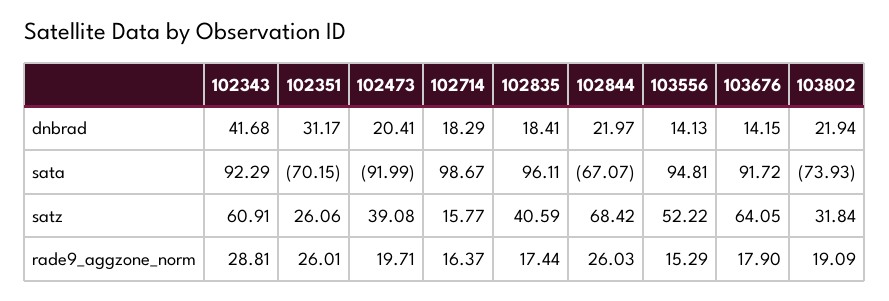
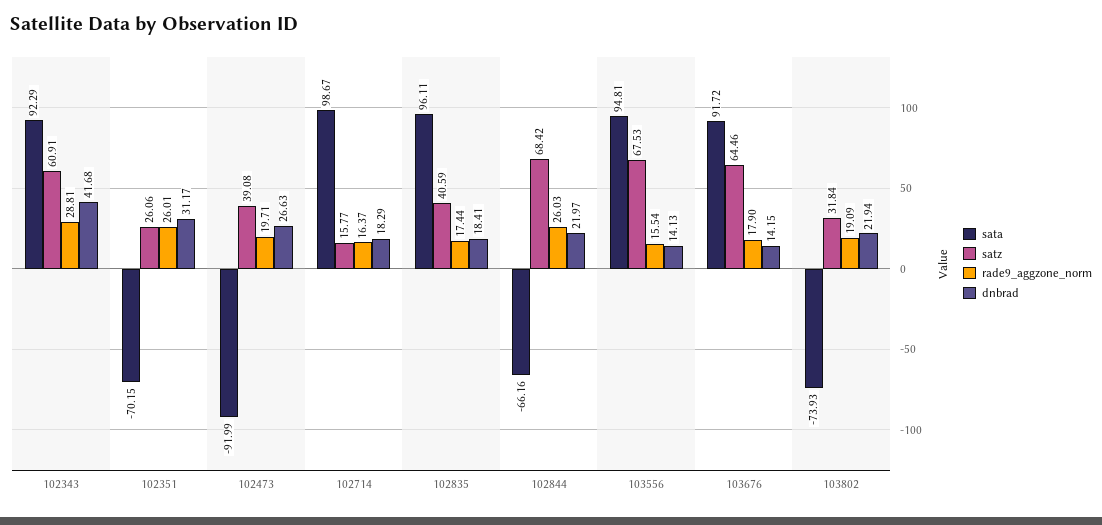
  {
    "dnbrad": {
      "102343": 41.68,
      "102351": 31.17,
-     "102473": 20.41,
+     "102473": 26.63,
      "102714": 18.29,
      "102835": 18.41,
      "102844": 21.97,
      "103556": 14.13,
      "103676": 14.15,
      "103802": 21.94
    },
    "sata": {
      "102343": 92.29,
      "102351": -70.15,
      "102473": -91.99,
      "102714": 98.67,
      "102835": 96.11,
-     "102844": -67.07,
+     "102844": -66.16,
      "103556": 94.81,
      "103676": 91.72,
      "103802": -73.93
    },
    "satz": {
      "102343": 60.91,
      "102351": 26.06,
      "102473": 39.08,
      "102714": 15.77,
      "102835": 40.59,
      "102844": 68.42,
-     "103556": 52.22,
+     "103556": 67.53,
-     "103676": 64.05,
+     "103676": 64.46,
      "103802": 31.84
    },
    "rade9_aggzone_norm": {
      "102343": 28.81,
      "102351": 26.01,
      "102473": 19.71,
      "102714": 16.37,
      "102835": 17.44,
      "102844": 26.03,
-     "103556": 15.29,
+     "103556": 15.54,
      "103676": 17.9,
      "103802": 19.09
    }
  }

